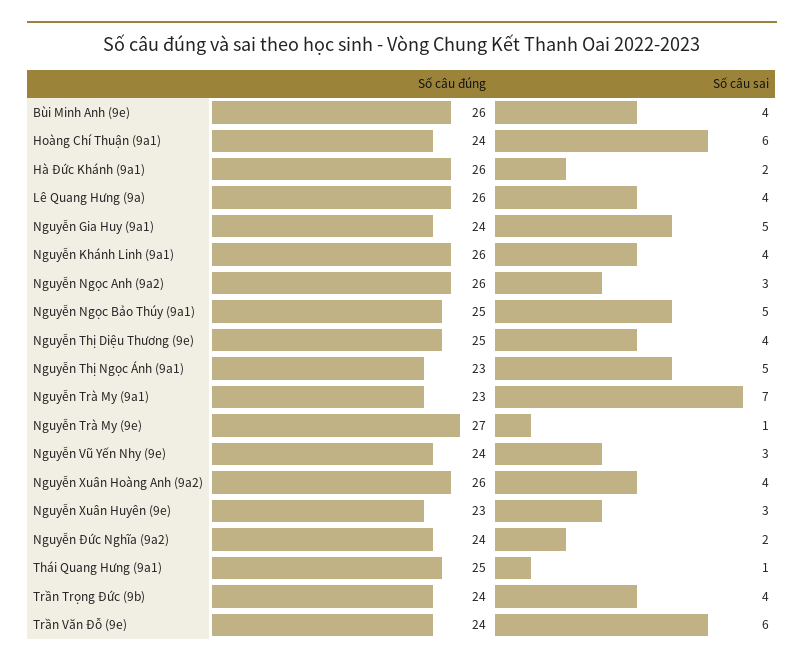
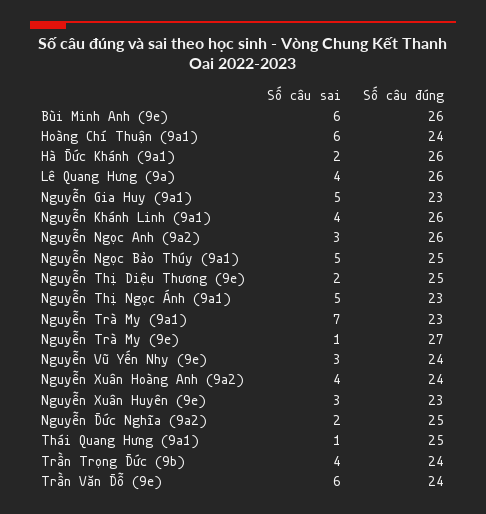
  {
    "Số câu đúng": {
      "Bùi Minh Anh (9e)": 26,
      "Hoàng Chí Thuận (9a1)": 24,
      "Hà Đức Khánh (9a1)": 26,
      "Lê Quang Hưng (9a)": 26,
-     "Nguyễn Gia Huy (9a1)": 24,
+     "Nguyễn Gia Huy (9a1)": 23,
      "Nguyễn Khánh Linh (9a1)": 26,
      "Nguyễn Ngọc Anh (9a2)": 26,
      "Nguyễn Ngọc Bảo Thúy (9a1)": 25,
      "Nguyễn Thị Diệu Thương (9e)": 25,
      "Nguyễn Thị Ngọc Ánh (9a1)": 23,
      "Nguyễn Trà My (9a1)": 23,
      "Nguyễn Trà My (9e)": 27,
      "Nguyễn Vũ Yến Nhy (9e)": 24,
-     "Nguyễn Xuân Hoàng Anh (9a2)": 26,
+     "Nguyễn Xuân Hoàng Anh (9a2)": 24,
      "Nguyễn Xuân Huyên (9e)": 23,
-     "Nguyễn Đức Nghĩa (9a2)": 24,
+     "Nguyễn Đức Nghĩa (9a2)": 25,
      "Thái Quang Hưng (9a1)": 25,
      "Trần Trọng Đức (9b)": 24,
      "Trần Văn Đỗ (9e)": 24
    },
    "Số câu sai": {
-     "Bùi Minh Anh (9e)": 4,
+     "Bùi Minh Anh (9e)": 6,
      "Hoàng Chí Thuận (9a1)": 6,
      "Hà Đức Khánh (9a1)": 2,
      "Lê Quang Hưng (9a)": 4,
      "Nguyễn Gia Huy (9a1)": 5,
      "Nguyễn Khánh Linh (9a1)": 4,
      "Nguyễn Ngọc Anh (9a2)": 3,
      "Nguyễn Ngọc Bảo Thúy (9a1)": 5,
-     "Nguyễn Thị Diệu Thương (9e)": 4,
+     "Nguyễn Thị Diệu Thương (9e)": 2,
      "Nguyễn Thị Ngọc Ánh (9a1)": 5,
      "Nguyễn Trà My (9a1)": 7,
      "Nguyễn Trà My (9e)": 1,
      "Nguyễn Vũ Yến Nhy (9e)": 3,
      "Nguyễn Xuân Hoàng Anh (9a2)": 4,
      "Nguyễn Xuân Huyên (9e)": 3,
      "Nguyễn Đức Nghĩa (9a2)": 2,
      "Thái Quang Hưng (9a1)": 1,
      "Trần Trọng Đức (9b)": 4,
      "Trần Văn Đỗ (9e)": 6
    }
  }

